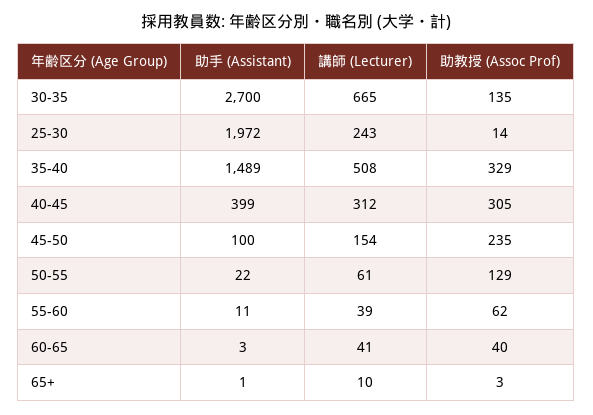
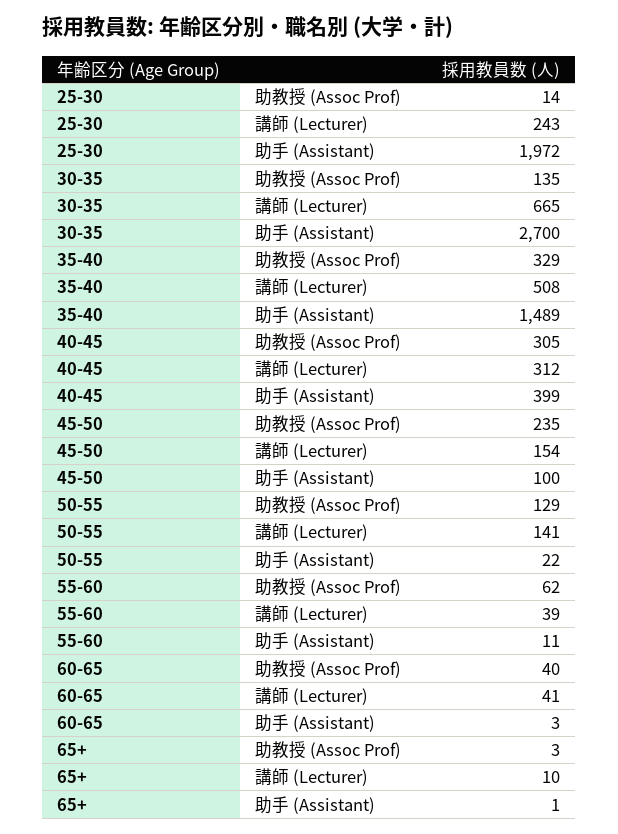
  {
    "助手 (Assistant)": {
      "30-35": 2700,
      "25-30": 1972,
      "35-40": 1489,
      "40-45": 399,
      "45-50": 100,
      "50-55": 22,
      "55-60": 11,
      "60-65": 3,
      "65+": 1
    },
    "講師 (Lecturer)": {
      "30-35": 665,
      "25-30": 243,
      "35-40": 508,
      "40-45": 312,
      "45-50": 154,
-     "50-55": 61,
+     "50-55": 141,
      "55-60": 39,
      "60-65": 41,
      "65+": 10
    },
    "助教授 (Assoc Prof)": {
      "30-35": 135,
      "25-30": 14,
      "35-40": 329,
      "40-45": 305,
      "45-50": 235,
      "50-55": 129,
      "55-60": 62,
      "60-65": 40,
      "65+": 3
    }
  }

